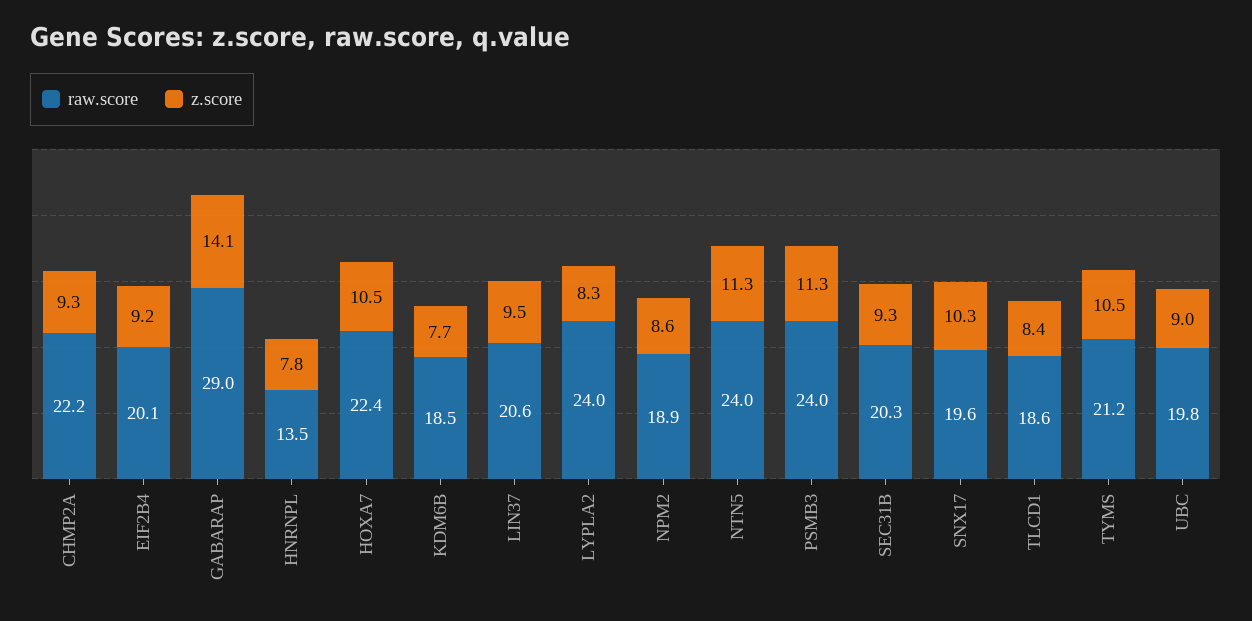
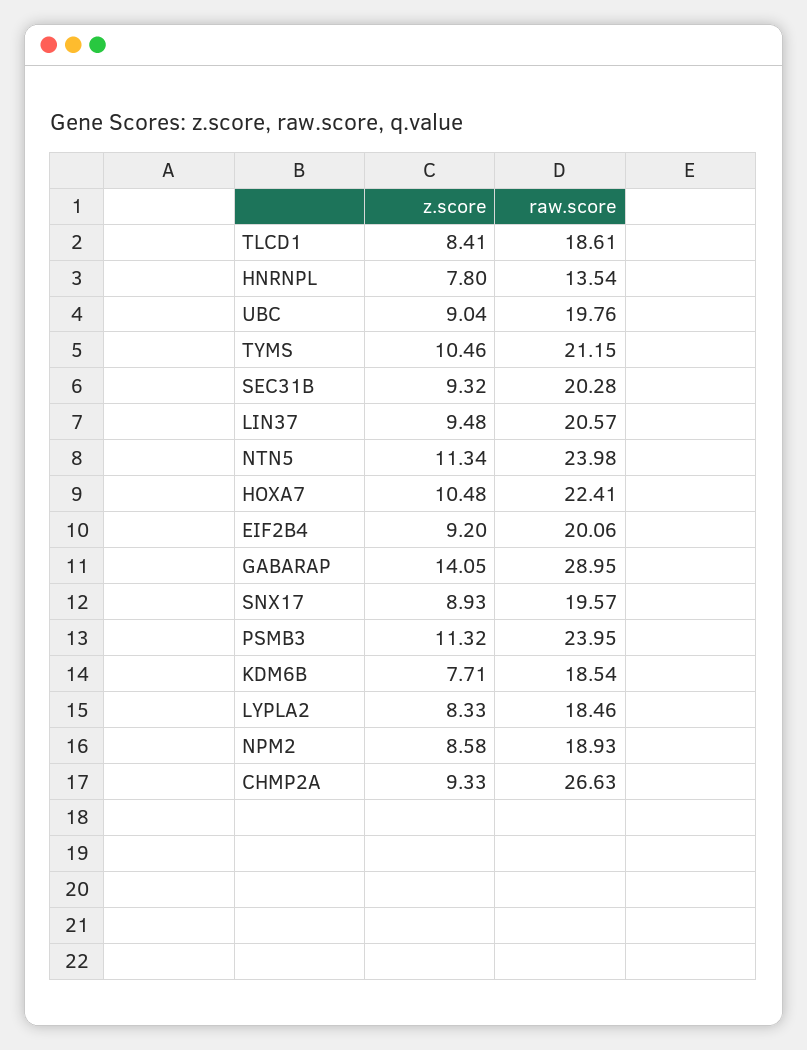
  {
    "raw.score": {
-     "CHMP2A": 22.2,
+     "CHMP2A": 26.63,
      "EIF2B4": 20.06,
      "GABARAP": 28.95,
      "HNRNPL": 13.54,
      "HOXA7": 22.41,
      "KDM6B": 18.54,
      "LIN37": 20.57,
-     "LYPLA2": 24,
+     "LYPLA2": 18.46,
      "NPM2": 18.93,
      "NTN5": 23.98,
      "PSMB3": 23.95,
      "SEC31B": 20.28,
      "SNX17": 19.57,
      "TLCD1": 18.61,
      "TYMS": 21.15,
      "UBC": 19.76
    },
    "z.score": {
      "CHMP2A": 9.33,
      "EIF2B4": 9.2,
      "GABARAP": 14.05,
      "HNRNPL": 7.8,
      "HOXA7": 10.48,
      "KDM6B": 7.71,
      "LIN37": 9.48,
      "LYPLA2": 8.33,
      "NPM2": 8.58,
      "NTN5": 11.34,
      "PSMB3": 11.32,
      "SEC31B": 9.32,
-     "SNX17": 10.3,
+     "SNX17": 8.93,
      "TLCD1": 8.41,
      "TYMS": 10.46,
      "UBC": 9.04
    }
  }

